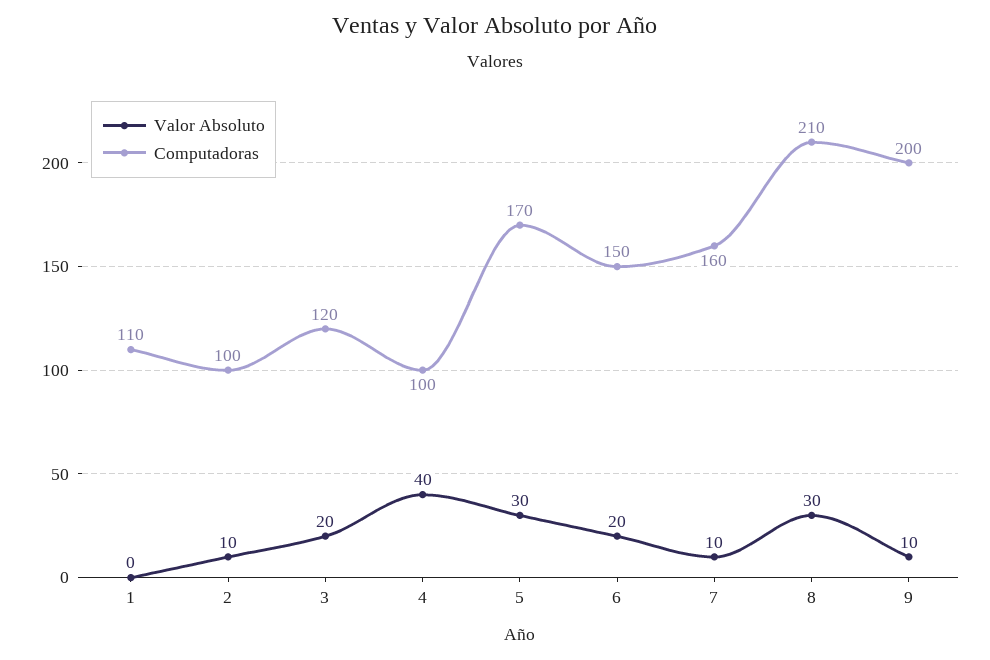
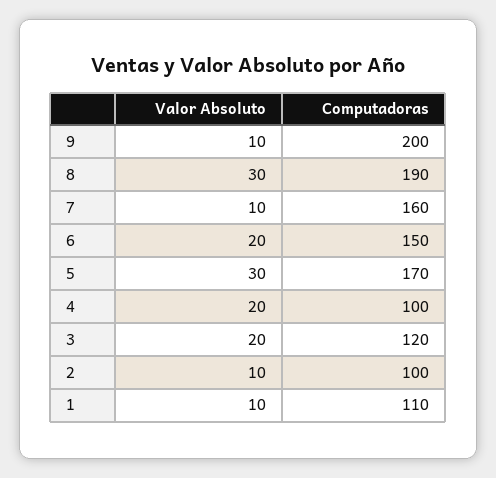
  {
    "Valor Absoluto": {
-     "1": 0,
+     "1": 10,
      "2": 10,
      "3": 20,
-     "4": 40,
+     "4": 20,
      "5": 30,
      "6": 20,
      "7": 10,
      "8": 30,
      "9": 10
    },
    "Computadoras": {
      "1": 110,
      "2": 100,
      "3": 120,
      "4": 100,
      "5": 170,
      "6": 150,
      "7": 160,
-     "8": 210,
+     "8": 190,
      "9": 200
    }
  }

